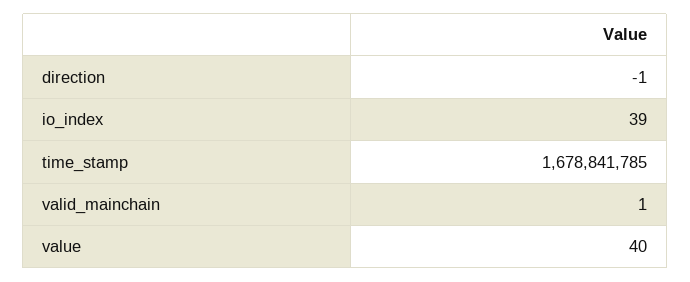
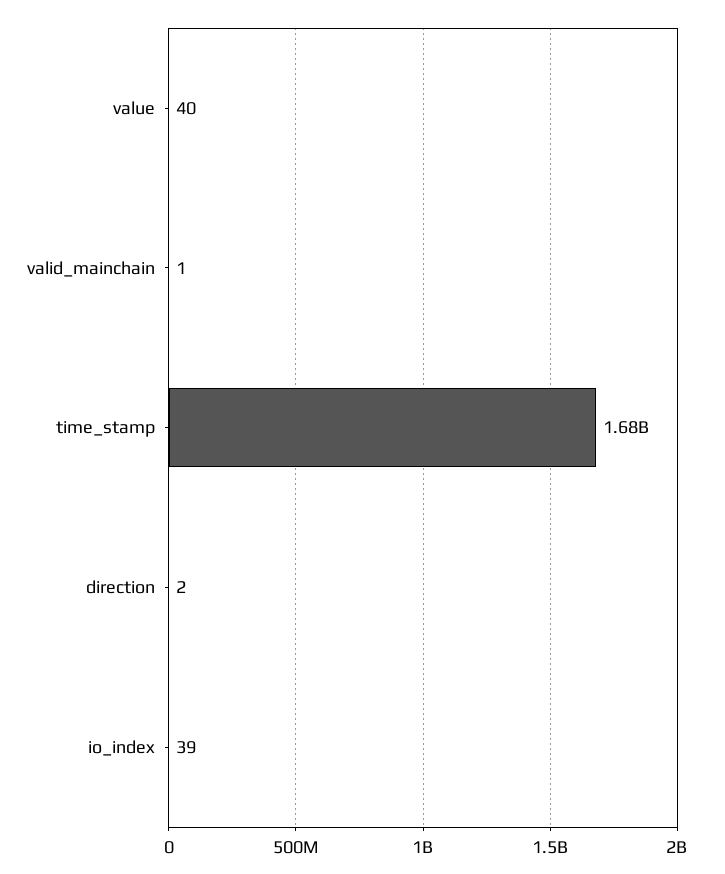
  {
-   "direction": -1,
+   "direction": 2,
    "io_index": 39,
    "time_stamp": 1678841785,
    "valid_mainchain": 1,
    "value": 40
  }

